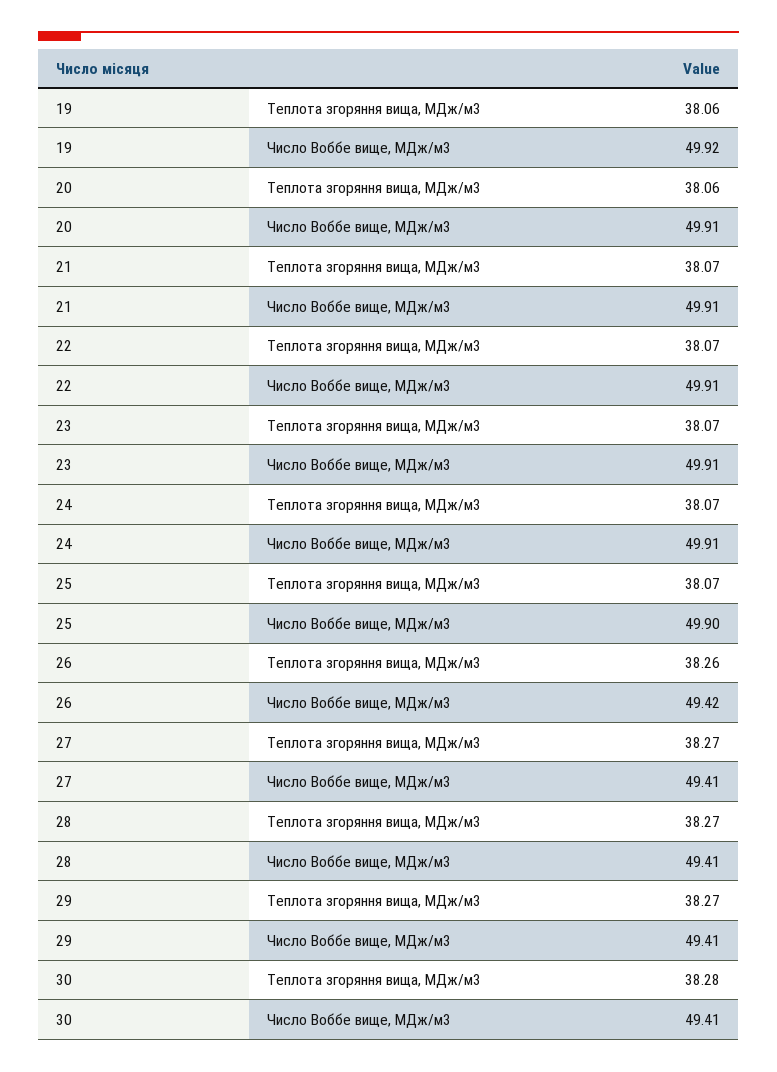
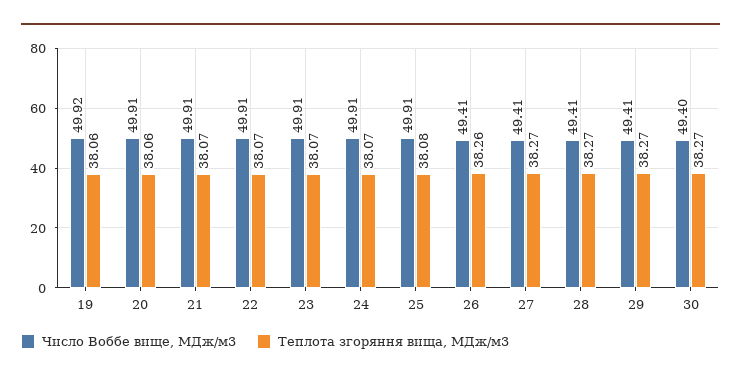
  {
    "Теплота згоряння вища, МДж/м3": {
      "19": 38.06,
      "20": 38.06,
      "21": 38.07,
      "22": 38.07,
      "23": 38.07,
      "24": 38.07,
-     "25": 38.07,
+     "25": 38.08,
      "26": 38.26,
      "27": 38.27,
      "28": 38.27,
      "29": 38.27,
-     "30": 38.28
+     "30": 38.27
    },
    "Число Воббе вище, МДж/м3": {
      "19": 49.92,
      "20": 49.91,
      "21": 49.91,
      "22": 49.91,
      "23": 49.91,
      "24": 49.91,
-     "25": 49.9,
+     "25": 49.91,
-     "26": 49.42,
+     "26": 49.41,
      "27": 49.41,
      "28": 49.41,
      "29": 49.41,
-     "30": 49.41
+     "30": 49.4
    }
  }

